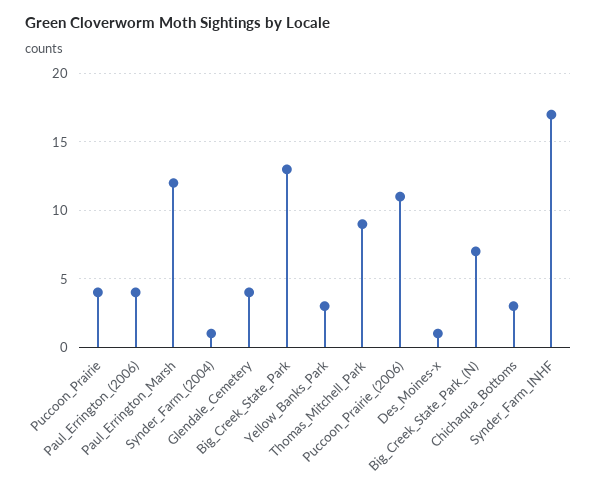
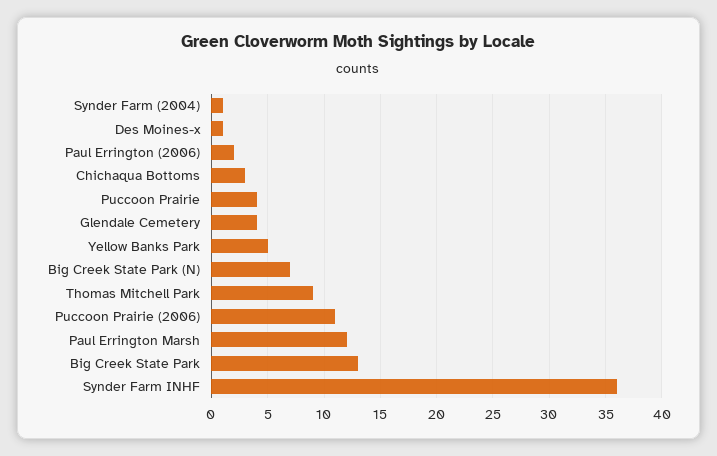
  {
    "Puccoon_Prairie": 4,
-   "Paul_Errington_(2006)": 4,
+   "Paul_Errington_(2006)": 2,
    "Paul_Errington_Marsh": 12,
    "Synder_Farm_(2004)": 1,
    "Glendale_Cemetery": 4,
    "Big_Creek_State_Park": 13,
-   "Yellow_Banks_Park": 3,
+   "Yellow_Banks_Park": 5,
    "Thomas_Mitchell_Park": 9,
    "Puccoon_Prairie_(2006)": 11,
    "Des_Moines-x": 1,
    "Big_Creek_State_Park_(N)": 7,
    "Chichaqua_Bottoms": 3,
-   "Synder_Farm_INHF": 17
+   "Synder_Farm_INHF": 36
  }

